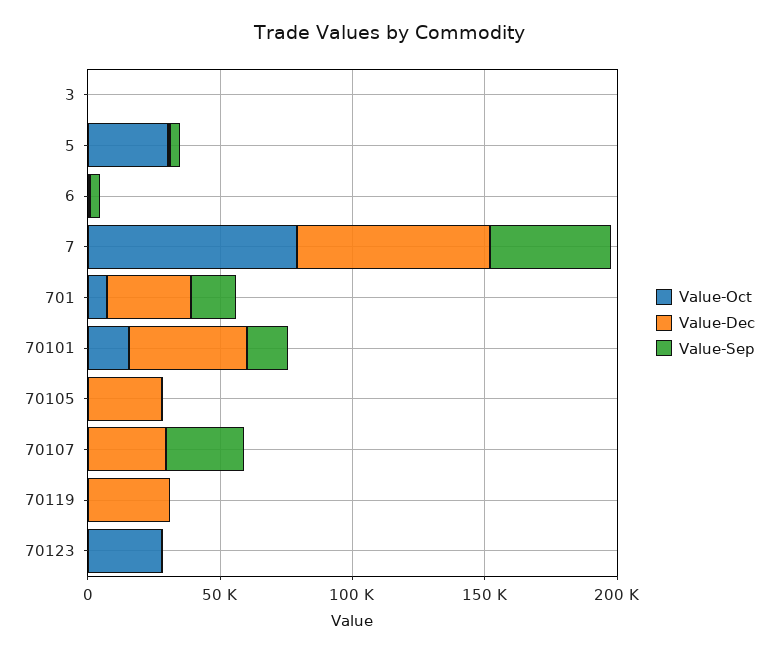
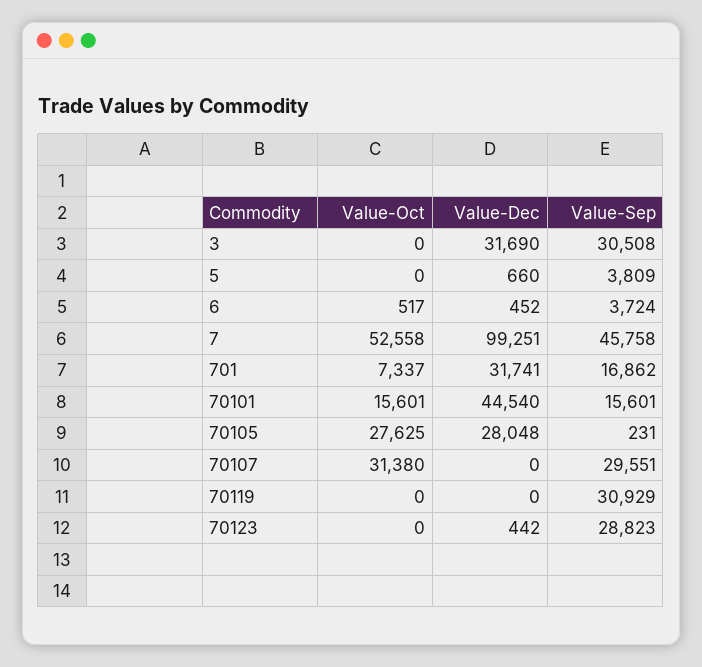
  {
    "Value-Oct": {
      "3": 0,
-     "5": 30000,
+     "5": 0,
      "6": 517,
-     "7": 80000,
+     "7": 52558,
      "701": 7337,
      "70101": 15601,
-     "70105": 0,
+     "70105": 27625,
-     "70107": 0,
+     "70107": 31380,
      "70119": 0,
-     "70123": 30000
+     "70123": 0
    },
    "Value-Dec": {
-     "3": 0,
+     "3": 31690,
      "5": 660,
      "6": 452,
-     "7": 70000,
+     "7": 99251,
      "701": 31741,
      "70101": 44540,
      "70105": 28048,
-     "70107": 30000,
+     "70107": 0,
-     "70119": 30000,
+     "70119": 0,
      "70123": 442
    },
    "Value-Sep": {
-     "3": 0,
+     "3": 30508,
      "5": 3809,
      "6": 3724,
      "7": 45758,
      "701": 16862,
      "70101": 15601,
      "70105": 231,
      "70107": 29551,
-     "70119": 0,
+     "70119": 30929,
-     "70123": 0
+     "70123": 28823
    }
  }

